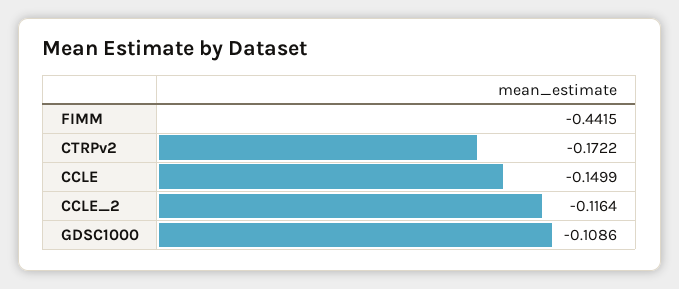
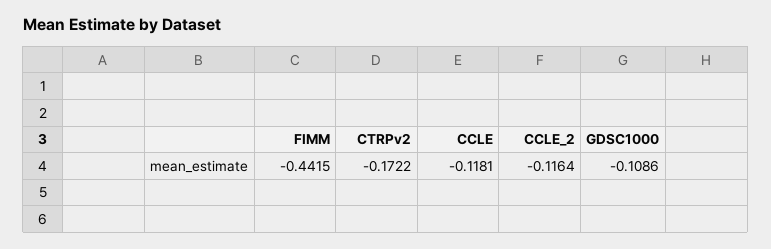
  {
    "FIMM": -0.4415,
    "CTRPv2": -0.1722,
-   "CCLE": -0.1499,
+   "CCLE": -0.1181,
    "CCLE_2": -0.1164,
    "GDSC1000": -0.1086
  }

